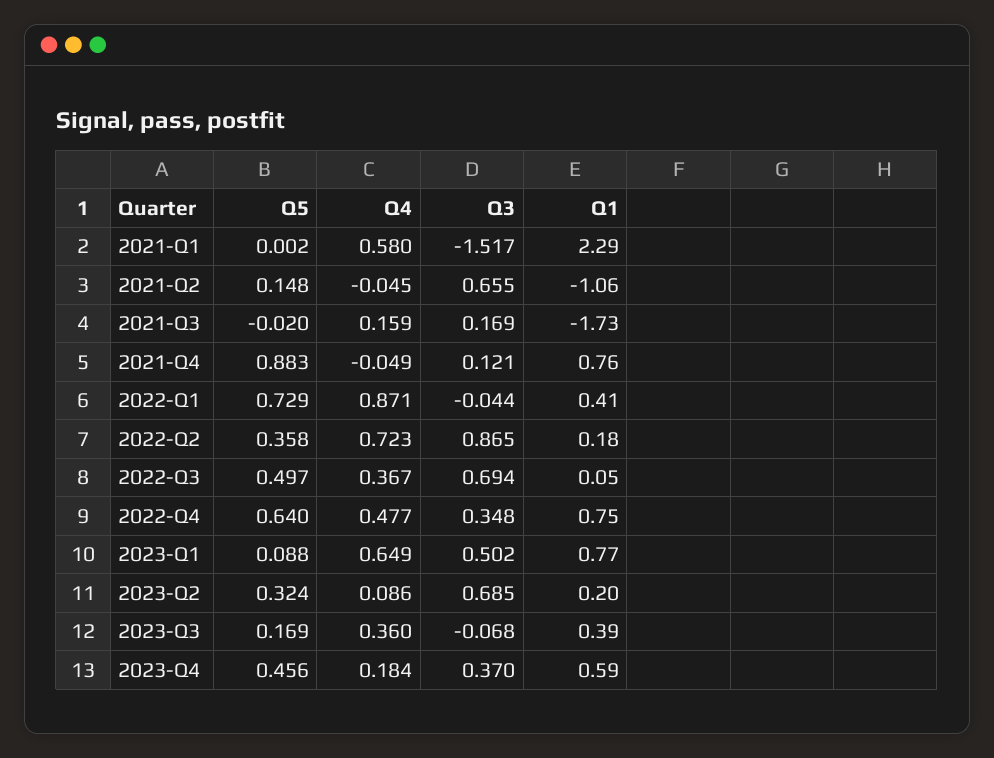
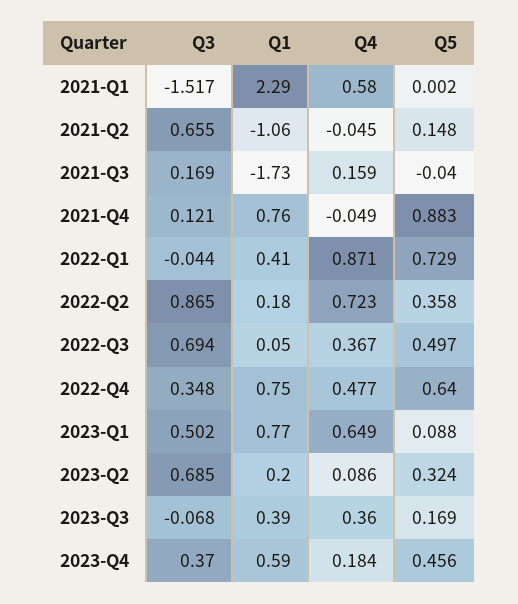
  {
    "Q5": {
      "2021-Q1": 0.002,
      "2021-Q2": 0.148,
-     "2021-Q3": -0.02,
+     "2021-Q3": -0.04,
      "2021-Q4": 0.883,
      "2022-Q1": 0.729,
      "2022-Q2": 0.358,
      "2022-Q3": 0.497,
      "2022-Q4": 0.64,
      "2023-Q1": 0.088,
      "2023-Q2": 0.324,
      "2023-Q3": 0.169,
      "2023-Q4": 0.456
    },
    "Q4": {
      "2021-Q1": 0.58,
      "2021-Q2": -0.045,
      "2021-Q3": 0.159,
      "2021-Q4": -0.049,
      "2022-Q1": 0.871,
      "2022-Q2": 0.723,
      "2022-Q3": 0.367,
      "2022-Q4": 0.477,
      "2023-Q1": 0.649,
      "2023-Q2": 0.086,
      "2023-Q3": 0.36,
      "2023-Q4": 0.184
    },
    "Q3": {
      "2021-Q1": -1.517,
      "2021-Q2": 0.655,
      "2021-Q3": 0.169,
      "2021-Q4": 0.121,
      "2022-Q1": -0.044,
      "2022-Q2": 0.865,
      "2022-Q3": 0.694,
      "2022-Q4": 0.348,
      "2023-Q1": 0.502,
      "2023-Q2": 0.685,
      "2023-Q3": -0.068,
      "2023-Q4": 0.37
    },
    "Q1": {
      "2021-Q1": 2.29,
      "2021-Q2": -1.06,
      "2021-Q3": -1.73,
      "2021-Q4": 0.76,
      "2022-Q1": 0.41,
      "2022-Q2": 0.18,
      "2022-Q3": 0.05,
      "2022-Q4": 0.75,
      "2023-Q1": 0.77,
      "2023-Q2": 0.2,
      "2023-Q3": 0.39,
      "2023-Q4": 0.59
    }
  }

